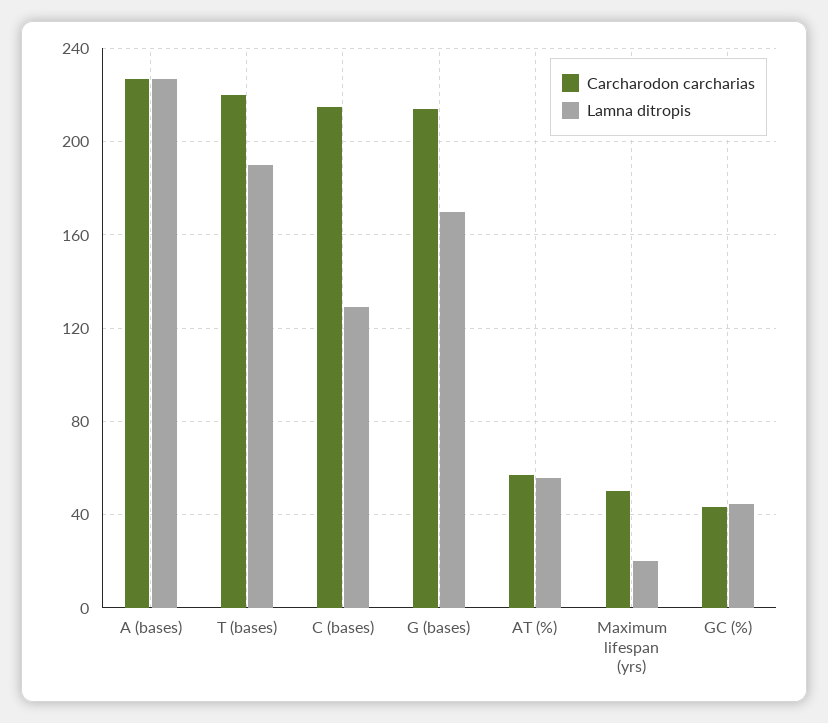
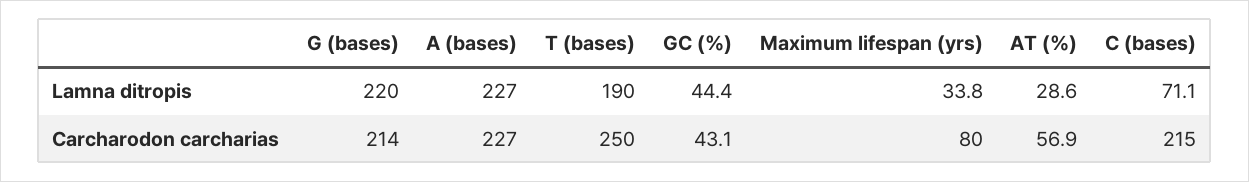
  {
    "Carcharodon carcharias": {
      "A (bases)": 227,
-     "T (bases)": 220,
+     "T (bases)": 250,
      "C (bases)": 215,
      "G (bases)": 214,
      "AT (%)": 56.9,
-     "Maximum lifespan (yrs)": 50,
+     "Maximum lifespan (yrs)": 80,
      "GC (%)": 43.1
    },
    "Lamna ditropis": {
      "A (bases)": 227,
      "T (bases)": 190,
-     "C (bases)": 130,
+     "C (bases)": 71.1,
-     "G (bases)": 170,
+     "G (bases)": 220,
-     "AT (%)": 55,
+     "AT (%)": 28.6,
-     "Maximum lifespan (yrs)": 20,
+     "Maximum lifespan (yrs)": 33.8,
      "GC (%)": 44.4
    }
  }

